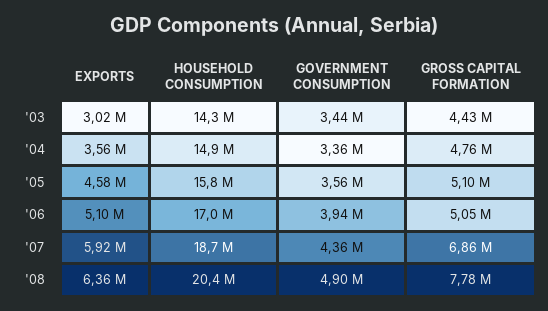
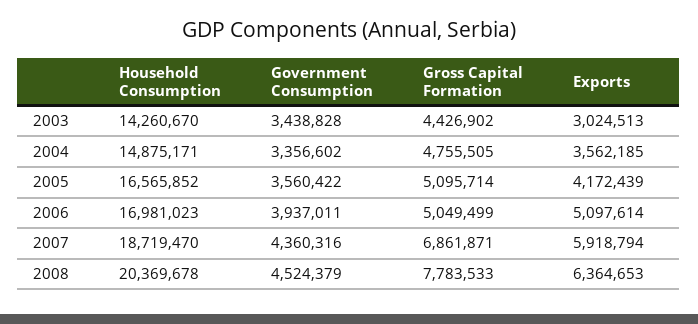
  {
    "EXPORTS": {
      "'03": 3024513,
      "'04": 3562185,
-     "'05": 4580000,
+     "'05": 4172439,
      "'06": 5097614,
      "'07": 5918794,
      "'08": 6364653
    },
    "HOUSEHOLD CONSUMPTION": {
      "'03": 14260670,
      "'04": 14875171,
-     "'05": 15800000,
+     "'05": 16565852,
      "'06": 16981023,
      "'07": 18719470,
      "'08": 20369678
    },
    "GOVERNMENT CONSUMPTION": {
      "'03": 3438828,
      "'04": 3356602,
      "'05": 3560422,
      "'06": 3937011,
      "'07": 4360316,
-     "'08": 4900000
+     "'08": 4524379
    },
    "GROSS CAPITAL FORMATION": {
      "'03": 4426902,
      "'04": 4755505,
      "'05": 5095714,
      "'06": 5049499,
      "'07": 6861871,
      "'08": 7783533
    }
  }

